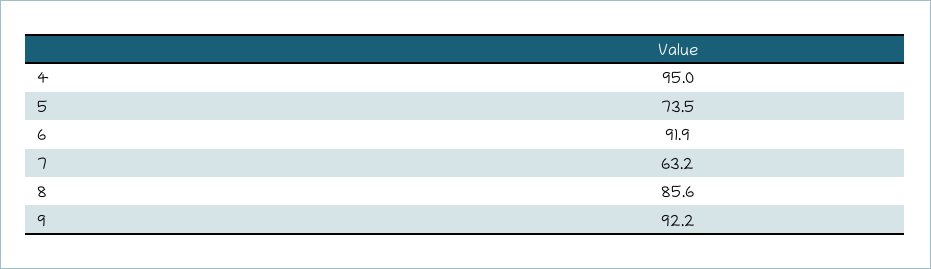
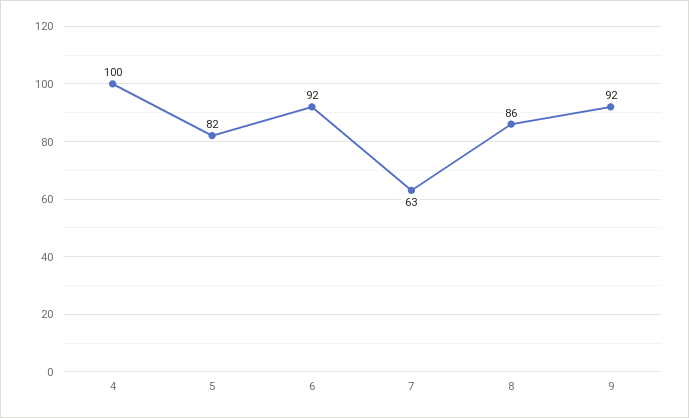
  {
-   "4": 95,
+   "4": 100,
-   "5": 73.5,
+   "5": 82,
    "6": 91.9,
    "7": 63.2,
    "8": 85.6,
    "9": 92.2
  }

